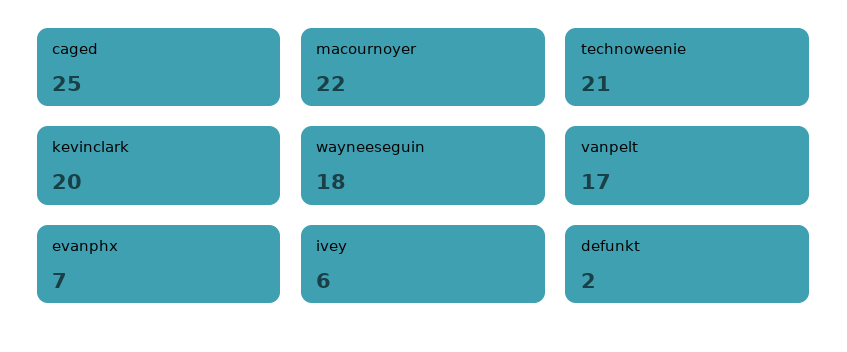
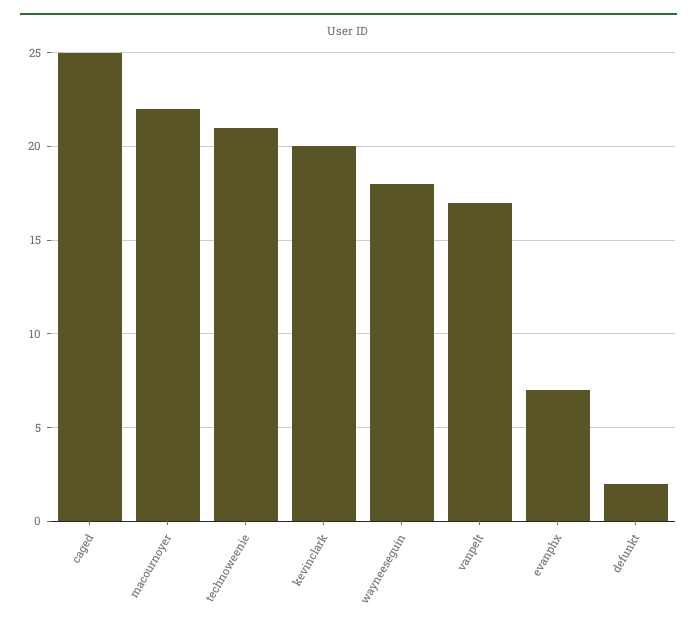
  {
    "caged": 25,
    "macournoyer": 22,
    "technoweenie": 21,
    "kevinclark": 20,
    "wayneeseguin": 18,
    "vanpelt": 17,
    "evanphx": 7,
-   "ivey": 6,
    "defunkt": 2
  }

